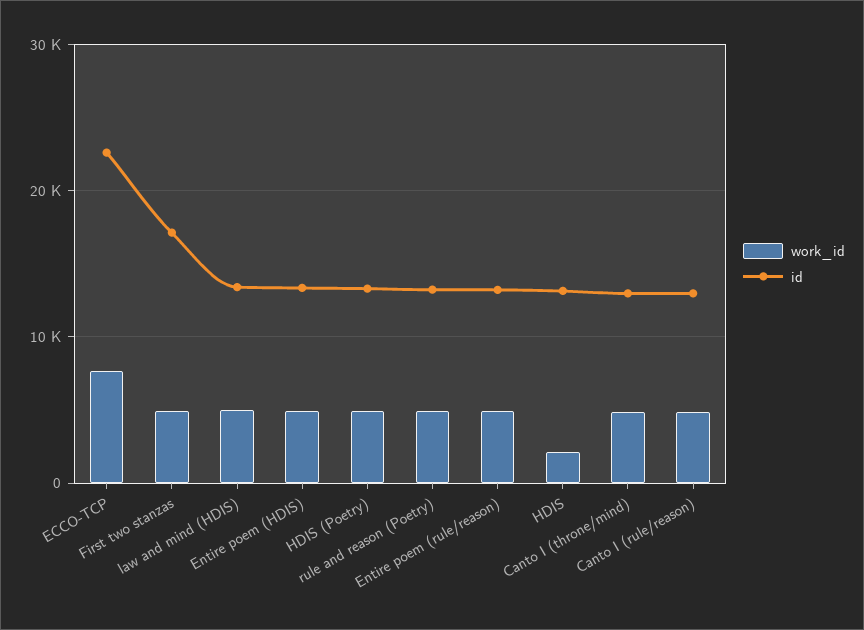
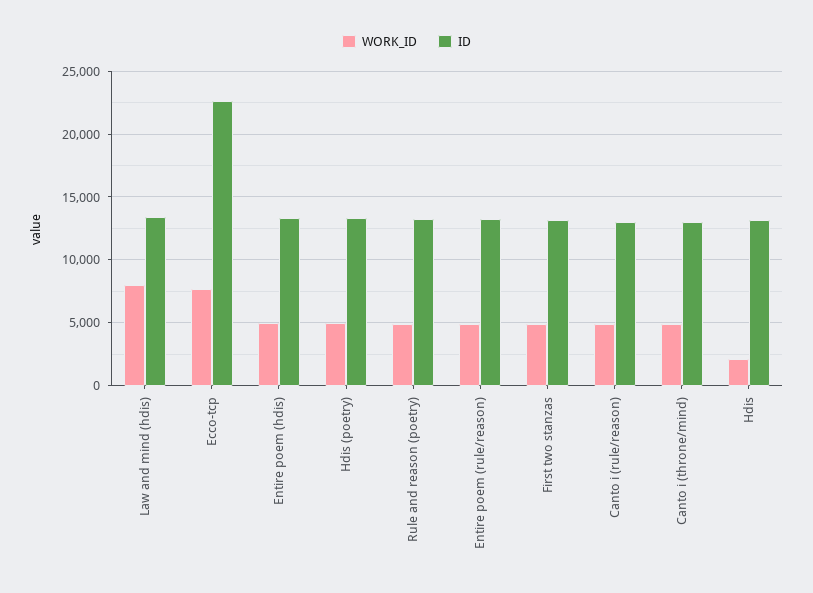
  {
    "work_id": {
      "ECCO-TCP": 7500,
      "First two stanzas": 5000,
-     "law and mind (HDIS)": 5000,
+     "law and mind (HDIS)": 8000,
      "Entire poem (HDIS)": 5000,
      "HDIS (Poetry)": 5000,
      "rule and reason (Poetry)": 5000,
      "Entire poem (rule/reason)": 5000,
      "HDIS": 2000,
      "Canto I (throne/mind)": 5000,
      "Canto I (rule/reason)": 5000
    },
    "id": {
      "ECCO-TCP": 22500,
-     "First two stanzas": 17000,
+     "First two stanzas": 13000,
      "law and mind (HDIS)": 13500,
      "Entire poem (HDIS)": 13500,
      "HDIS (Poetry)": 13500,
      "rule and reason (Poetry)": 13000,
      "Entire poem (rule/reason)": 13000,
      "HDIS": 13000,
      "Canto I (throne/mind)": 13000,
      "Canto I (rule/reason)": 13000
    }
  }

